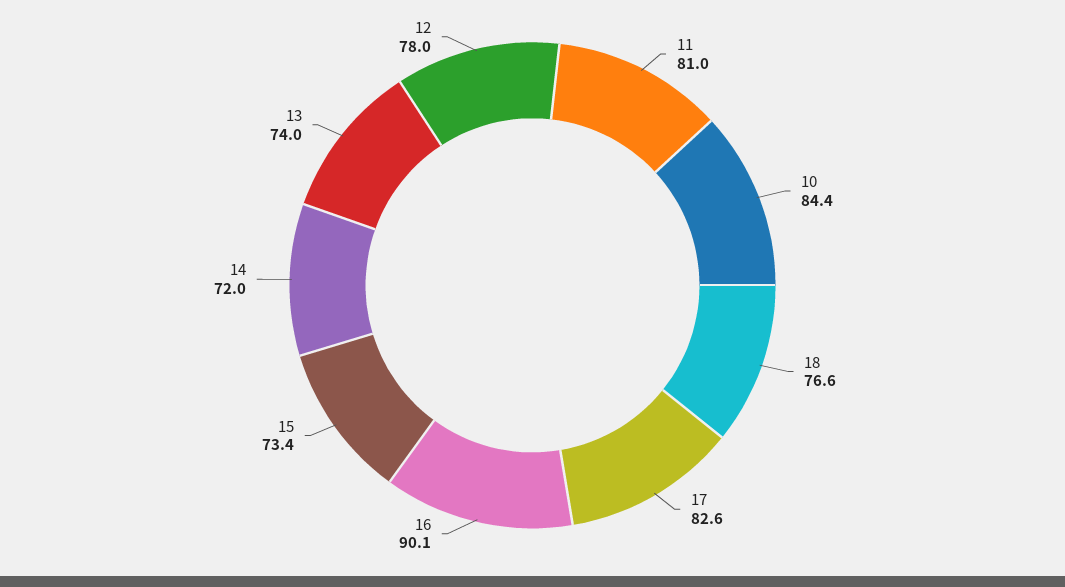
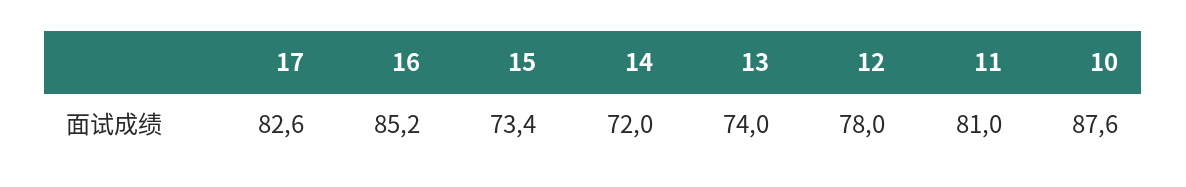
  {
    "11": 81,
-   "10": 84.4,
+   "10": 87.6,
-   "18": 76.6,
    "17": 82.6,
-   "16": 90.1,
+   "16": 85.2,
    "15": 73.4,
    "14": 72,
    "13": 74,
    "12": 78
  }

